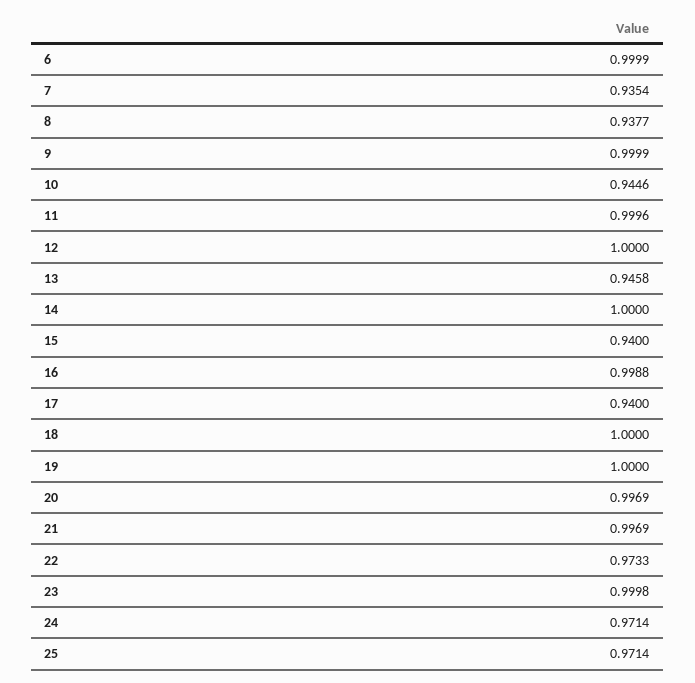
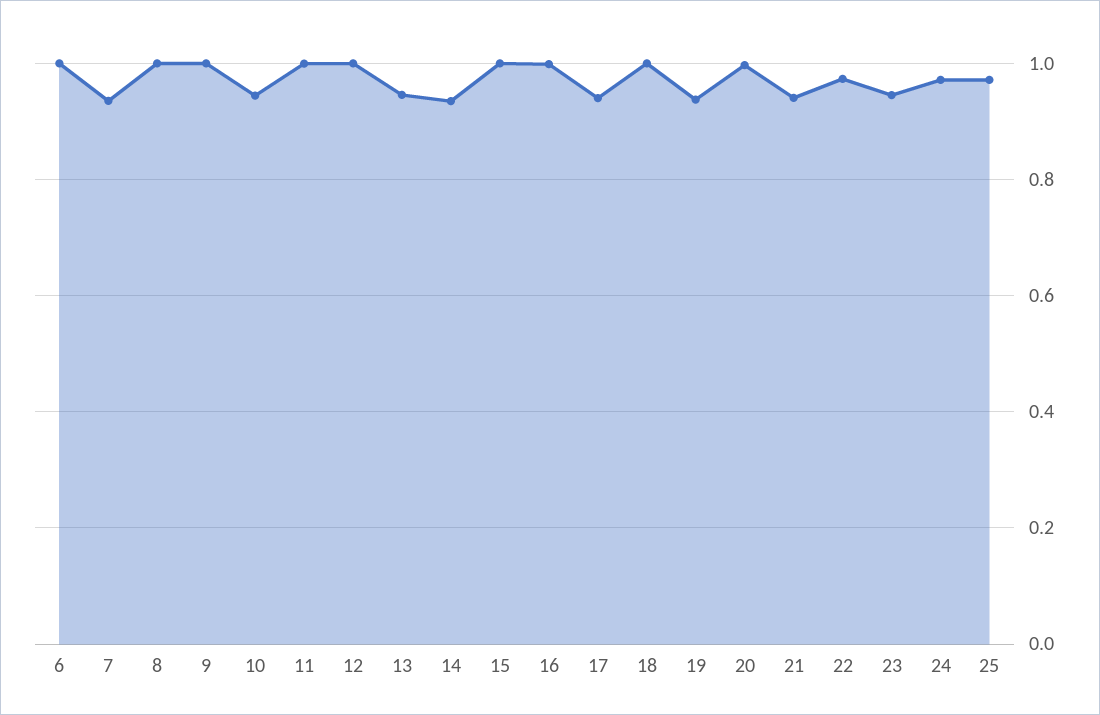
  {
    "6": 0.9999,
    "7": 0.9354,
-   "8": 0.9377,
+   "8": 1,
    "9": 0.9999,
    "10": 0.9446,
    "11": 0.9996,
    "12": 1,
    "13": 0.9458,
-   "14": 1,
+   "14": 0.94,
-   "15": 0.94,
+   "15": 1,
    "16": 0.9988,
    "17": 0.94,
    "18": 1,
-   "19": 1,
+   "19": 0.94,
    "20": 0.9969,
-   "21": 0.9969,
+   "21": 0.94,
    "22": 0.9733,
-   "23": 0.9998,
+   "23": 0.94,
    "24": 0.9714,
    "25": 0.9714
  }

